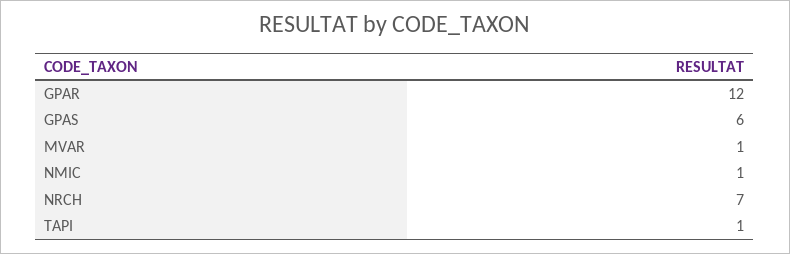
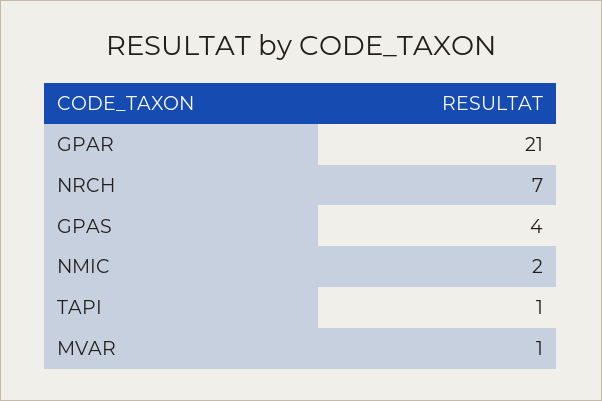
  {
-   "GPAR": 12,
+   "GPAR": 21,
-   "GPAS": 6,
+   "GPAS": 4,
    "MVAR": 1,
-   "NMIC": 1,
+   "NMIC": 2,
    "NRCH": 7,
    "TAPI": 1
  }

